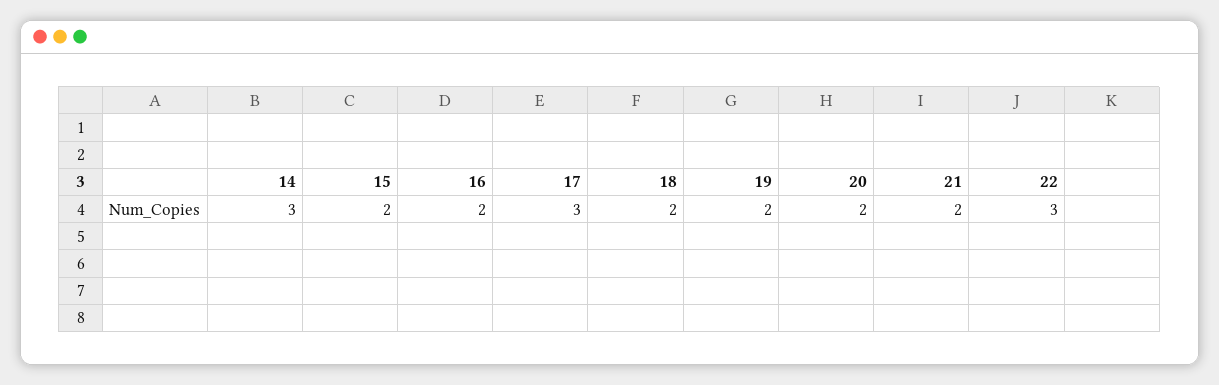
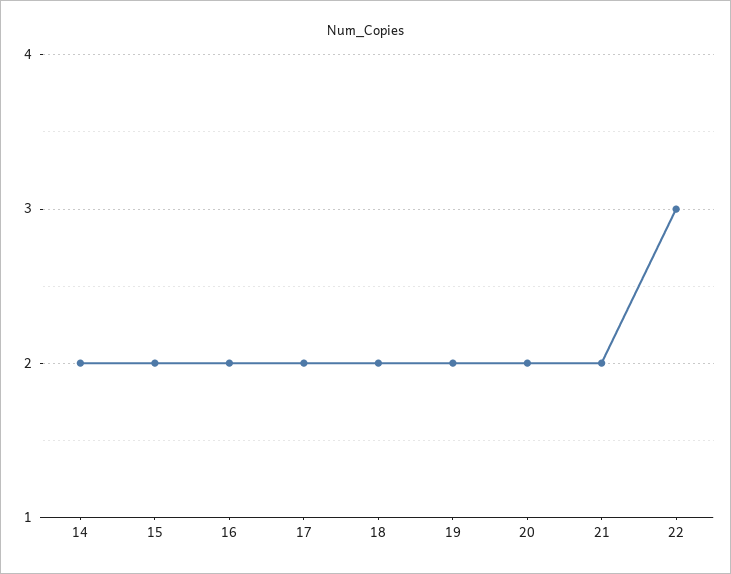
  {
-   "14": 3,
+   "14": 2,
    "15": 2,
    "16": 2,
-   "17": 3,
+   "17": 2,
    "18": 2,
    "19": 2,
    "20": 2,
    "21": 2,
    "22": 3
  }

